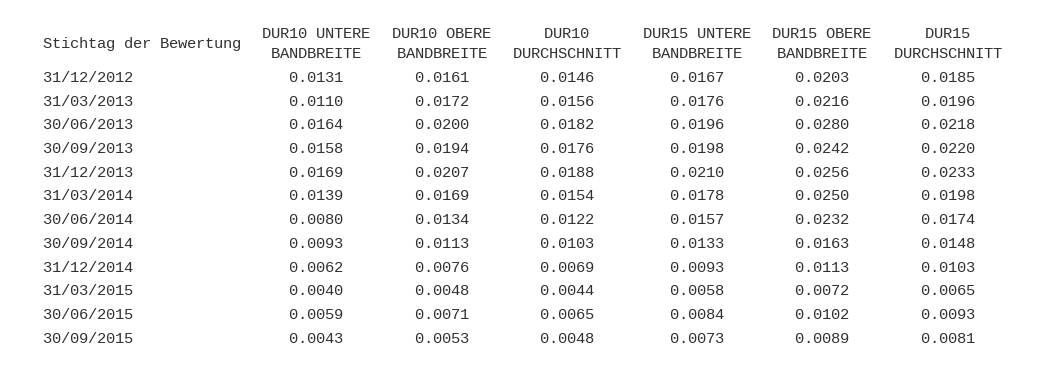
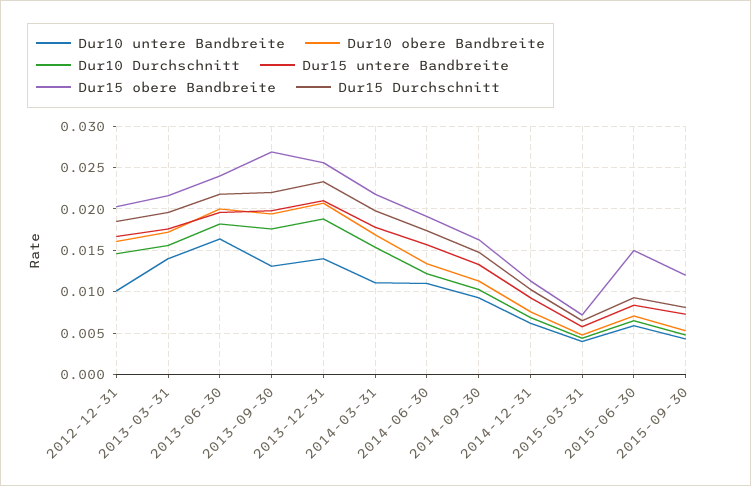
  {
    "DUR10 UNTERE BANDBREITE": {
-     "31/12/2012": 0.0131,
+     "31/12/2012": 0.01,
-     "31/03/2013": 0.011,
+     "31/03/2013": 0.014,
      "30/06/2013": 0.0164,
-     "30/09/2013": 0.0158,
+     "30/09/2013": 0.013,
-     "31/12/2013": 0.0169,
+     "31/12/2013": 0.014,
-     "31/03/2014": 0.0139,
+     "31/03/2014": 0.011,
-     "30/06/2014": 0.008,
+     "30/06/2014": 0.011,
      "30/09/2014": 0.0093,
      "31/12/2014": 0.0062,
      "31/03/2015": 0.004,
      "30/06/2015": 0.0059,
      "30/09/2015": 0.0043
    },
    "DUR10 OBERE BANDBREITE": {
      "31/12/2012": 0.0161,
      "31/03/2013": 0.0172,
      "30/06/2013": 0.02,
      "30/09/2013": 0.0194,
      "31/12/2013": 0.0207,
      "31/03/2014": 0.0169,
      "30/06/2014": 0.0134,
      "30/09/2014": 0.0113,
      "31/12/2014": 0.0076,
      "31/03/2015": 0.0048,
      "30/06/2015": 0.0071,
      "30/09/2015": 0.0053
    },
    "DUR10 DURCHSCHNITT": {
      "31/12/2012": 0.0146,
      "31/03/2013": 0.0156,
      "30/06/2013": 0.0182,
      "30/09/2013": 0.0176,
      "31/12/2013": 0.0188,
      "31/03/2014": 0.0154,
      "30/06/2014": 0.0122,
      "30/09/2014": 0.0103,
      "31/12/2014": 0.0069,
      "31/03/2015": 0.0044,
      "30/06/2015": 0.0065,
      "30/09/2015": 0.0048
    },
    "DUR15 UNTERE BANDBREITE": {
      "31/12/2012": 0.0167,
      "31/03/2013": 0.0176,
      "30/06/2013": 0.0196,
      "30/09/2013": 0.0198,
      "31/12/2013": 0.021,
      "31/03/2014": 0.0178,
      "30/06/2014": 0.0157,
      "30/09/2014": 0.0133,
      "31/12/2014": 0.0093,
      "31/03/2015": 0.0058,
      "30/06/2015": 0.0084,
      "30/09/2015": 0.0073
    },
    "DUR15 OBERE BANDBREITE": {
      "31/12/2012": 0.0203,
      "31/03/2013": 0.0216,
-     "30/06/2013": 0.028,
+     "30/06/2013": 0.024,
-     "30/09/2013": 0.0242,
+     "30/09/2013": 0.027,
      "31/12/2013": 0.0256,
-     "31/03/2014": 0.025,
+     "31/03/2014": 0.022,
-     "30/06/2014": 0.0232,
+     "30/06/2014": 0.019,
      "30/09/2014": 0.0163,
      "31/12/2014": 0.0113,
      "31/03/2015": 0.0072,
-     "30/06/2015": 0.0102,
+     "30/06/2015": 0.015,
-     "30/09/2015": 0.0089
+     "30/09/2015": 0.012
    },
    "DUR15 DURCHSCHNITT": {
      "31/12/2012": 0.0185,
      "31/03/2013": 0.0196,
      "30/06/2013": 0.0218,
      "30/09/2013": 0.022,
      "31/12/2013": 0.0233,
      "31/03/2014": 0.0198,
      "30/06/2014": 0.0174,
      "30/09/2014": 0.0148,
      "31/12/2014": 0.0103,
      "31/03/2015": 0.0065,
      "30/06/2015": 0.0093,
      "30/09/2015": 0.0081
    }
  }

